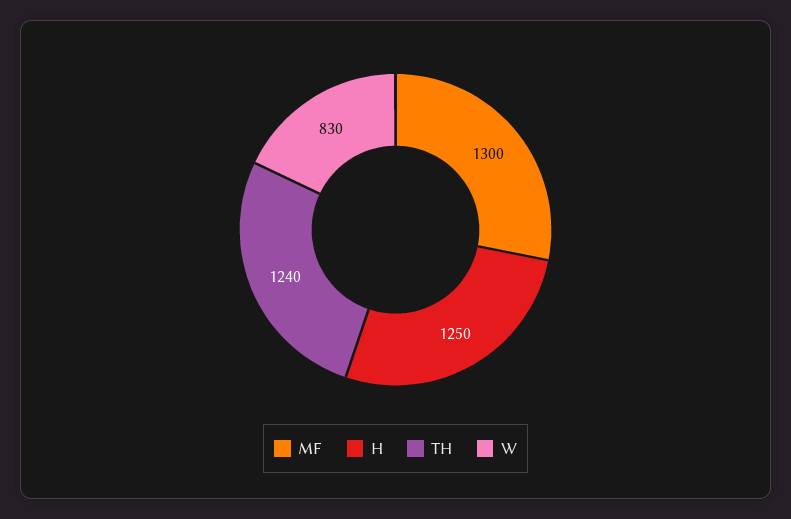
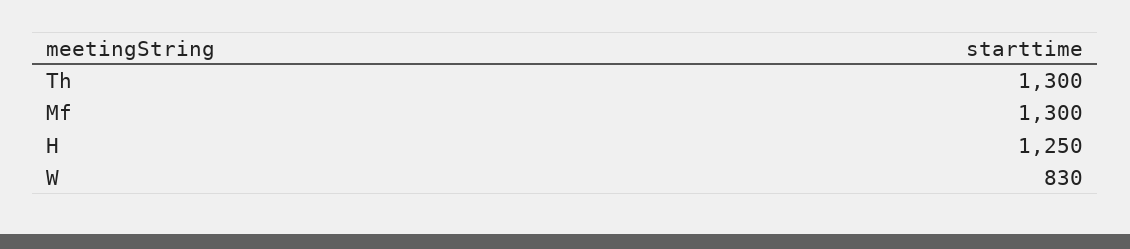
  {
    "MF": 1300,
    "H": 1250,
-   "TH": 1240,
+   "TH": 1300,
    "W": 830
  }

